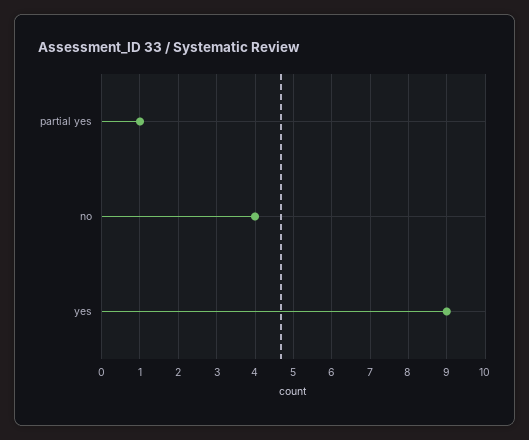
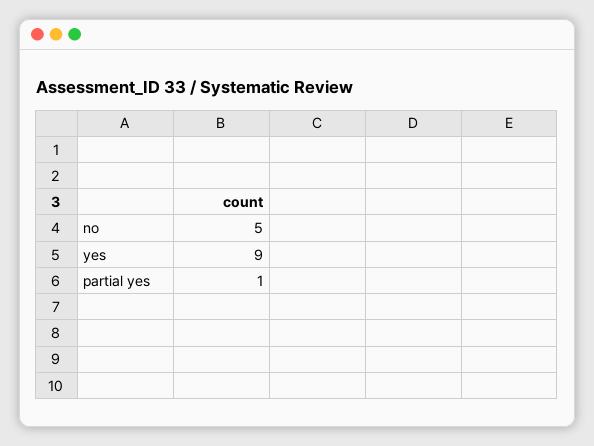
  {
    "partial yes": 1,
-   "no": 4,
+   "no": 5,
    "yes": 9
  }

